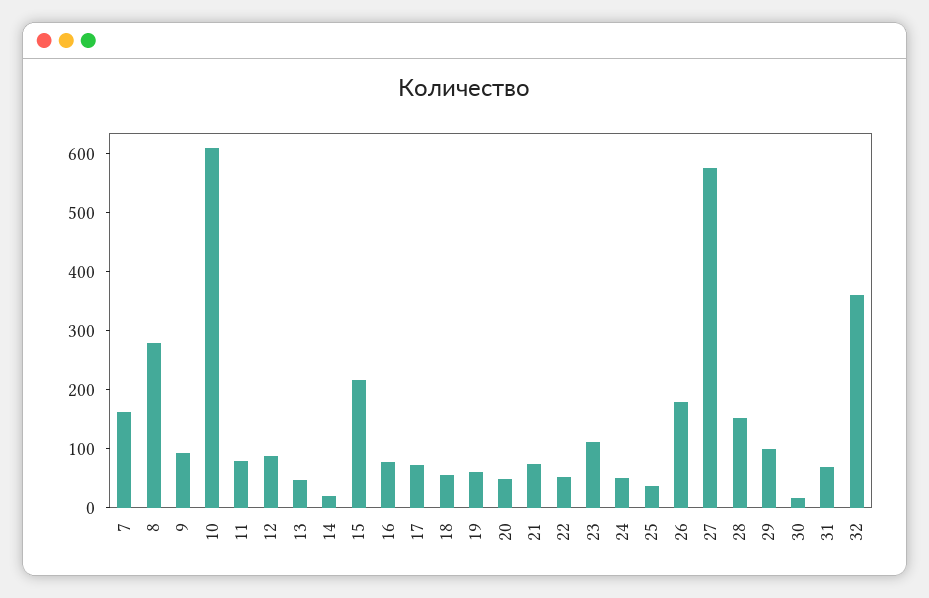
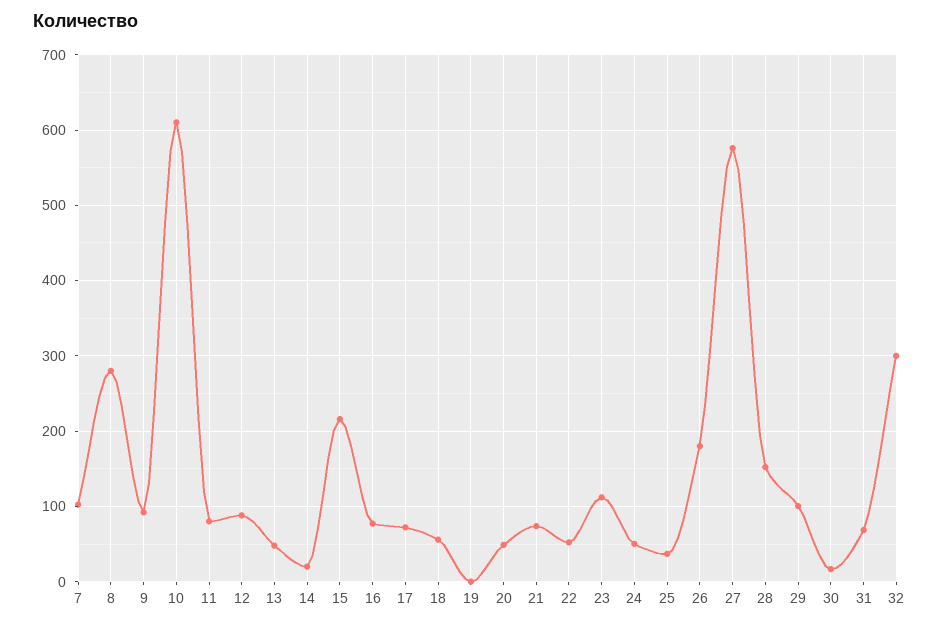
  {
-   "7": 160,
+   "7": 100,
    "8": 280,
    "9": 90,
    "10": 610,
    "11": 80,
    "12": 90,
    "13": 50,
    "14": 20,
    "15": 220,
    "16": 80,
    "17": 70,
    "18": 60,
-   "19": 60,
+   "19": 0,
    "20": 50,
    "21": 70,
    "22": 50,
    "23": 110,
    "24": 50,
    "25": 40,
    "26": 180,
    "27": 580,
    "28": 150,
    "29": 100,
    "30": 20,
    "31": 70,
-   "32": 360
+   "32": 300
  }

